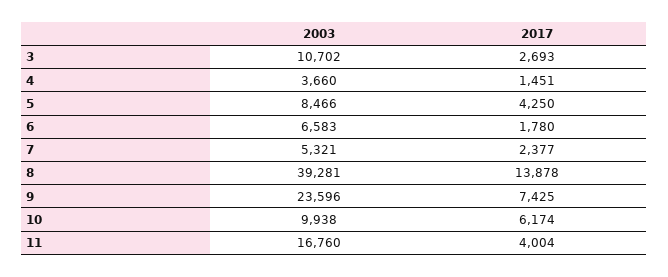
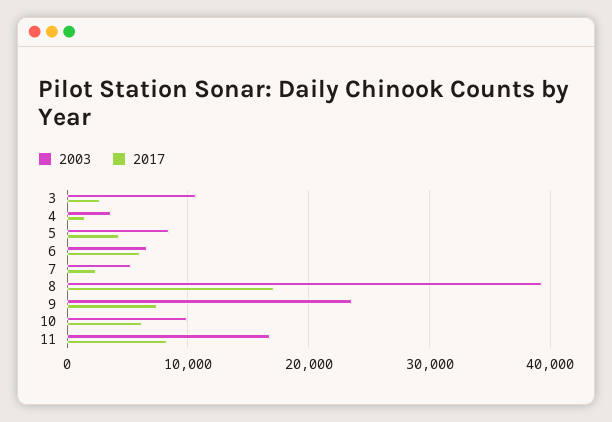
  {
    "2003": {
      "3": 10702,
      "4": 3660,
      "5": 8466,
      "6": 6583,
      "7": 5321,
      "8": 39281,
      "9": 23596,
      "10": 9938,
      "11": 16760
    },
    "2017": {
      "3": 2693,
      "4": 1451,
      "5": 4250,
-     "6": 1780,
+     "6": 6000,
      "7": 2377,
-     "8": 13878,
+     "8": 17000,
      "9": 7425,
      "10": 6174,
-     "11": 4004
+     "11": 8000
    }
  }

